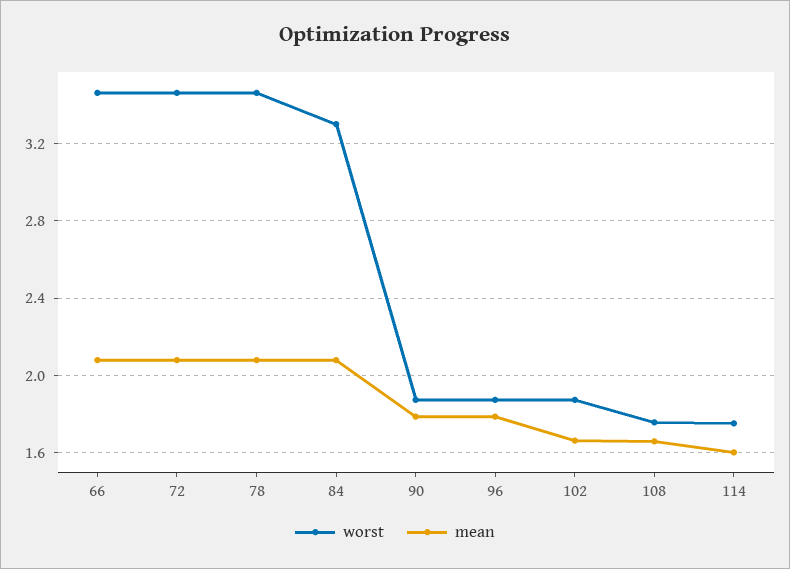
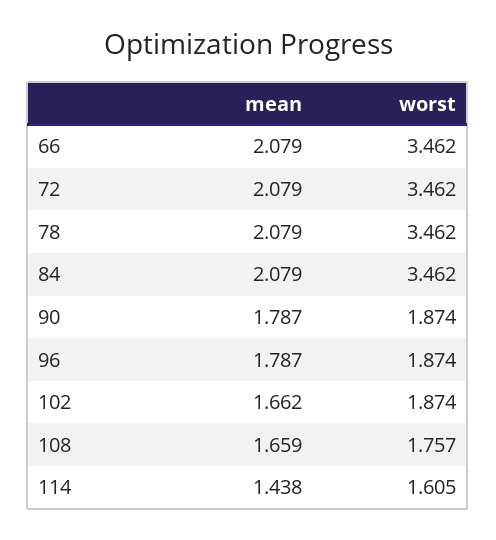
  {
    "worst": {
      "66": 3.462,
      "72": 3.462,
      "78": 3.462,
-     "84": 3.3,
+     "84": 3.462,
      "90": 1.874,
      "96": 1.874,
      "102": 1.874,
      "108": 1.757,
-     "114": 1.75
+     "114": 1.605
    },
    "mean": {
      "66": 2.079,
      "72": 2.079,
      "78": 2.079,
      "84": 2.079,
      "90": 1.787,
      "96": 1.787,
      "102": 1.662,
      "108": 1.659,
-     "114": 1.6
+     "114": 1.438
    }
  }

